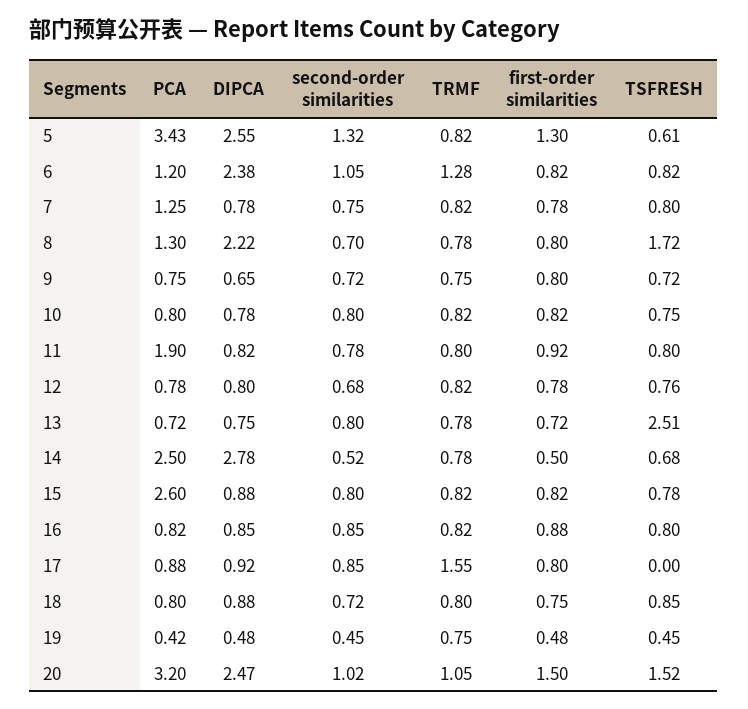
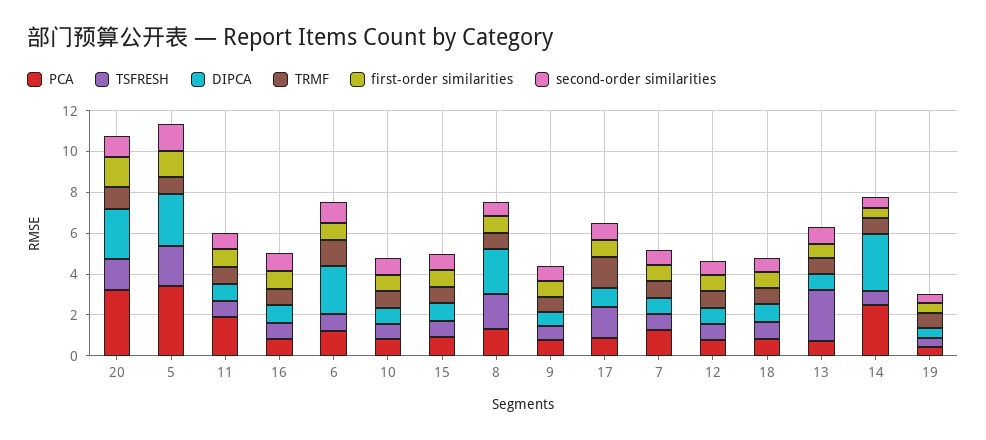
  {
    "PCA": {
      "5": 3.43,
      "6": 1.2,
      "7": 1.25,
      "8": 1.3,
      "9": 0.75,
      "10": 0.8,
      "11": 1.9,
      "12": 0.78,
      "13": 0.72,
      "14": 2.5,
-     "15": 2.6,
+     "15": 1,
      "16": 0.82,
      "17": 0.88,
      "18": 0.8,
      "19": 0.42,
      "20": 3.2
    },
    "DIPCA": {
      "5": 2.55,
      "6": 2.38,
      "7": 0.78,
      "8": 2.22,
      "9": 0.65,
      "10": 0.78,
      "11": 0.82,
      "12": 0.8,
      "13": 0.75,
      "14": 2.78,
      "15": 0.88,
      "16": 0.85,
      "17": 0.92,
      "18": 0.88,
      "19": 0.48,
      "20": 2.47
    },
    "second-order similarities": {
      "5": 1.32,
      "6": 1.05,
      "7": 0.75,
      "8": 0.7,
      "9": 0.72,
      "10": 0.8,
      "11": 0.78,
      "12": 0.68,
      "13": 0.8,
      "14": 0.52,
      "15": 0.8,
      "16": 0.85,
      "17": 0.85,
      "18": 0.72,
      "19": 0.45,
      "20": 1.02
    },
    "TRMF": {
      "5": 0.82,
      "6": 1.28,
      "7": 0.82,
      "8": 0.78,
      "9": 0.75,
      "10": 0.82,
      "11": 0.8,
      "12": 0.82,
      "13": 0.78,
      "14": 0.78,
      "15": 0.82,
      "16": 0.82,
      "17": 1.55,
      "18": 0.8,
      "19": 0.75,
      "20": 1.05
    },
    "first-order similarities": {
      "5": 1.3,
      "6": 0.82,
      "7": 0.78,
      "8": 0.8,
      "9": 0.8,
      "10": 0.82,
      "11": 0.92,
      "12": 0.78,
      "13": 0.72,
      "14": 0.5,
      "15": 0.82,
      "16": 0.88,
      "17": 0.8,
      "18": 0.75,
      "19": 0.48,
      "20": 1.5
    },
    "TSFRESH": {
-     "5": 0.61,
+     "5": 2,
      "6": 0.82,
      "7": 0.8,
      "8": 1.72,
      "9": 0.72,
      "10": 0.75,
      "11": 0.8,
      "12": 0.76,
      "13": 2.51,
      "14": 0.68,
      "15": 0.78,
      "16": 0.8,
-     "17": 0,
+     "17": 1.5,
      "18": 0.85,
      "19": 0.45,
      "20": 1.52
    }
  }

